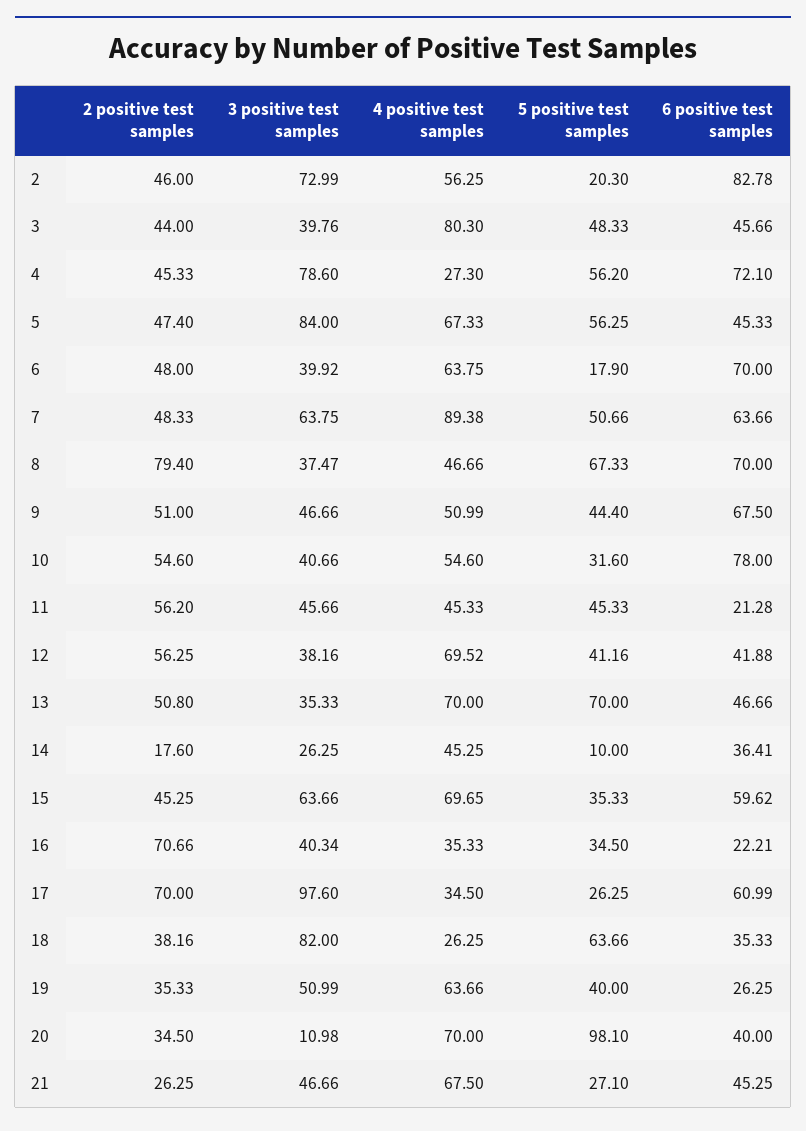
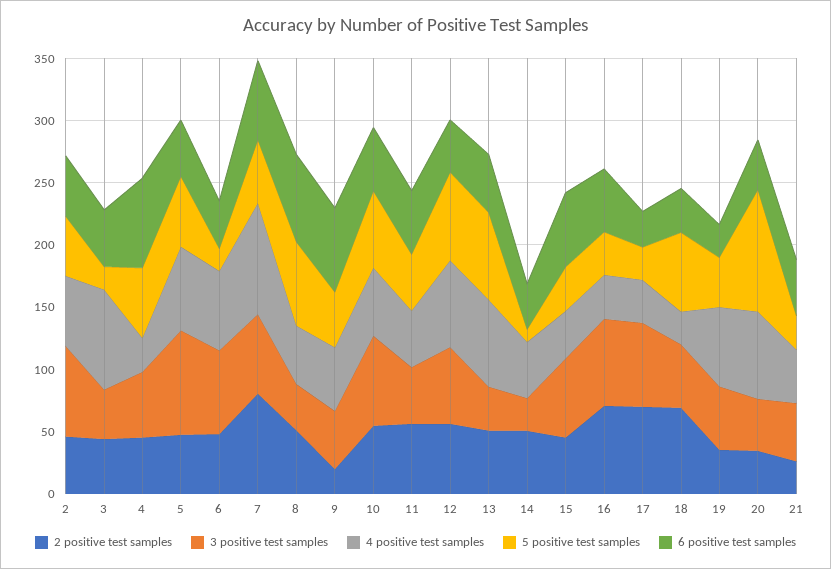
  {
    "2 positive test samples": {
      "2": 46,
      "3": 44,
      "4": 45.33,
      "5": 47.4,
      "6": 48,
-     "7": 48.33,
+     "7": 80,
-     "8": 79.4,
+     "8": 50,
-     "9": 51,
+     "9": 20,
      "10": 54.6,
      "11": 56.2,
      "12": 56.25,
      "13": 50.8,
-     "14": 17.6,
+     "14": 50,
      "15": 45.25,
      "16": 70.66,
      "17": 70,
-     "18": 38.16,
+     "18": 70,
      "19": 35.33,
      "20": 34.5,
      "21": 26.25
    },
    "3 positive test samples": {
      "2": 72.99,
      "3": 39.76,
-     "4": 78.6,
+     "4": 50,
      "5": 84,
-     "6": 39.92,
+     "6": 70,
      "7": 63.75,
      "8": 37.47,
      "9": 46.66,
-     "10": 40.66,
+     "10": 70,
      "11": 45.66,
-     "12": 38.16,
+     "12": 60,
      "13": 35.33,
      "14": 26.25,
      "15": 63.66,
-     "16": 40.34,
+     "16": 70,
-     "17": 97.6,
+     "17": 70,
-     "18": 82,
+     "18": 50,
      "19": 50.99,
-     "20": 10.98,
+     "20": 40,
      "21": 46.66
    },
    "4 positive test samples": {
      "2": 56.25,
      "3": 80.3,
      "4": 27.3,
      "5": 67.33,
      "6": 63.75,
      "7": 89.38,
      "8": 46.66,
      "9": 50.99,
      "10": 54.6,
      "11": 45.33,
      "12": 69.52,
      "13": 70,
      "14": 45.25,
-     "15": 69.65,
+     "15": 40,
      "16": 35.33,
      "17": 34.5,
      "18": 26.25,
      "19": 63.66,
      "20": 70,
-     "21": 67.5
+     "21": 40
    },
    "5 positive test samples": {
-     "2": 20.3,
+     "2": 50,
-     "3": 48.33,
+     "3": 20,
      "4": 56.2,
      "5": 56.25,
      "6": 17.9,
      "7": 50.66,
      "8": 67.33,
      "9": 44.4,
-     "10": 31.6,
+     "10": 60,
      "11": 45.33,
-     "12": 41.16,
+     "12": 70,
      "13": 70,
      "14": 10,
      "15": 35.33,
      "16": 34.5,
      "17": 26.25,
      "18": 63.66,
      "19": 40,
      "20": 98.1,
      "21": 27.1
    },
    "6 positive test samples": {
-     "2": 82.78,
+     "2": 50,
      "3": 45.66,
      "4": 72.1,
      "5": 45.33,
-     "6": 70,
+     "6": 40,
      "7": 63.66,
      "8": 70,
      "9": 67.5,
-     "10": 78,
+     "10": 50,
-     "11": 21.28,
+     "11": 50,
      "12": 41.88,
      "13": 46.66,
      "14": 36.41,
      "15": 59.62,
-     "16": 22.21,
+     "16": 50,
-     "17": 60.99,
+     "17": 30,
      "18": 35.33,
      "19": 26.25,
      "20": 40,
      "21": 45.25
    }
  }

